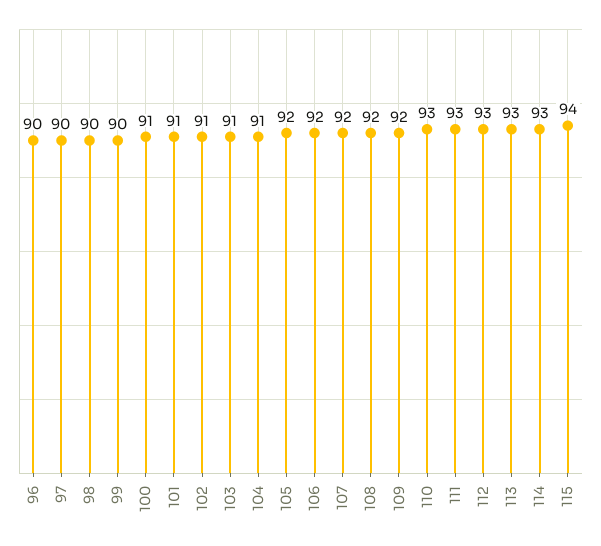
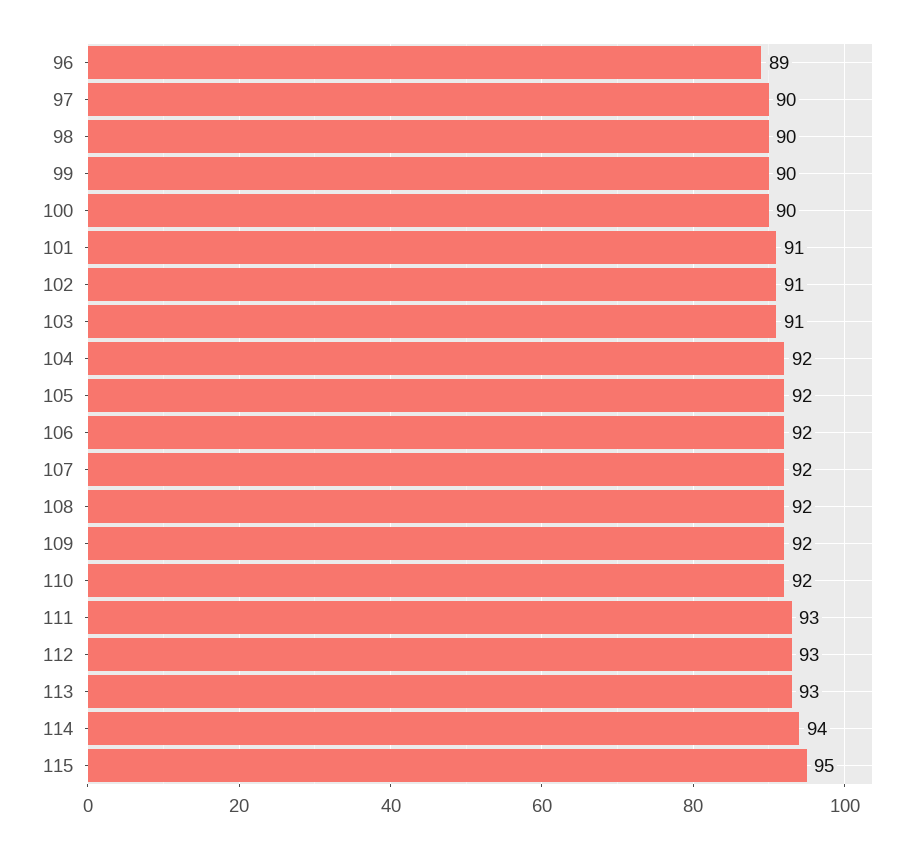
  {
-   "96": 90,
+   "96": 89,
    "97": 90,
    "98": 90,
    "99": 90,
-   "100": 91,
+   "100": 90,
    "101": 91,
    "102": 91,
    "103": 91,
-   "104": 91,
+   "104": 92,
    "105": 92,
    "106": 92,
    "107": 92,
    "108": 92,
    "109": 92,
-   "110": 93,
+   "110": 92,
    "111": 93,
    "112": 93,
    "113": 93,
-   "114": 93,
+   "114": 94,
-   "115": 94
+   "115": 95
  }

